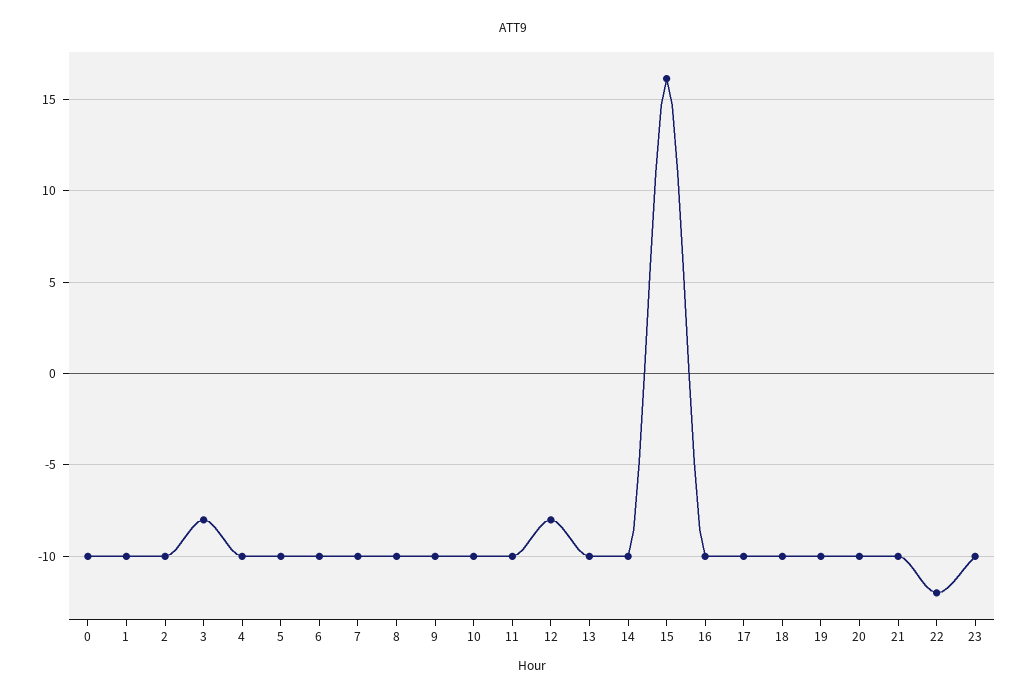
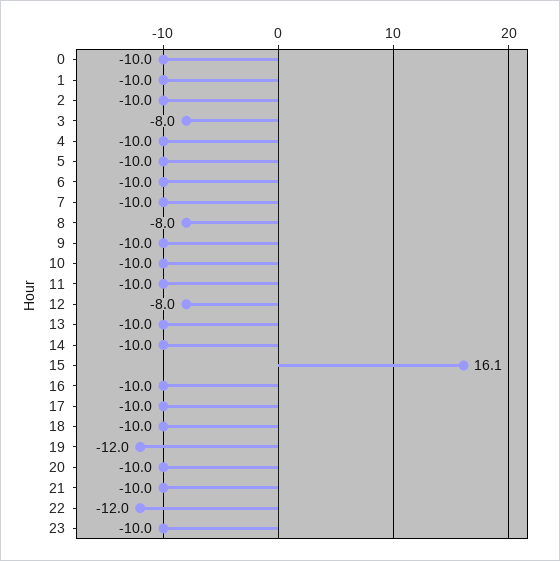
  {
    "0": -10,
    "1": -10,
    "2": -10,
    "3": -8,
    "4": -10,
    "5": -10,
    "6": -10,
    "7": -10,
-   "8": -10,
+   "8": -8,
    "9": -10,
    "10": -10,
    "11": -10,
    "12": -8,
    "13": -10,
    "14": -10,
    "15": 16.1,
    "16": -10,
    "17": -10,
    "18": -10,
-   "19": -10,
+   "19": -12,
    "20": -10,
    "21": -10,
    "22": -12,
    "23": -10
  }

